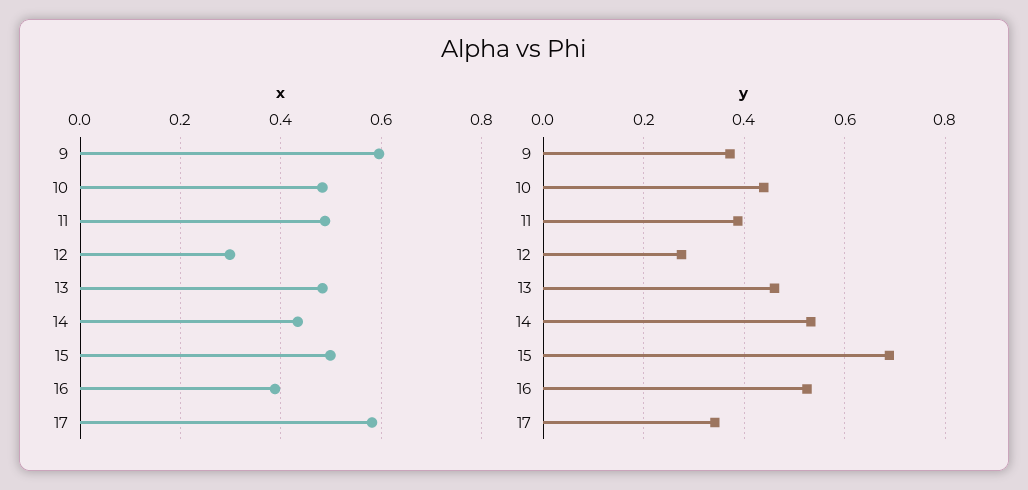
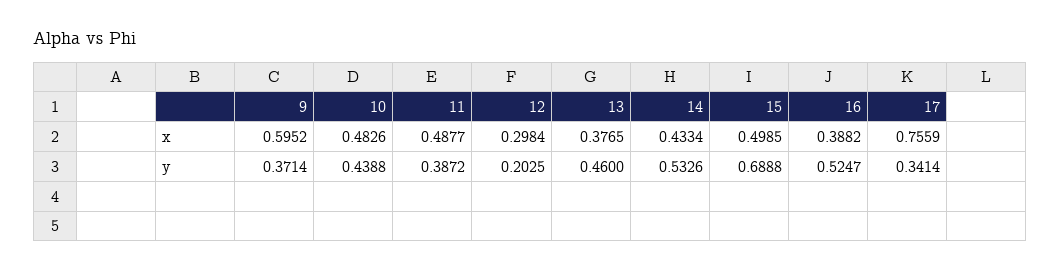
  {
    "x": {
      "9": 0.5952,
      "10": 0.4826,
      "11": 0.4877,
      "12": 0.2984,
-     "13": 0.48,
+     "13": 0.3765,
      "14": 0.4334,
      "15": 0.4985,
      "16": 0.3882,
-     "17": 0.58
+     "17": 0.7559
    },
    "y": {
      "9": 0.3714,
      "10": 0.4388,
      "11": 0.3872,
-     "12": 0.28,
+     "12": 0.2025,
      "13": 0.46,
      "14": 0.5326,
      "15": 0.6888,
      "16": 0.5247,
      "17": 0.3414
    }
  }

